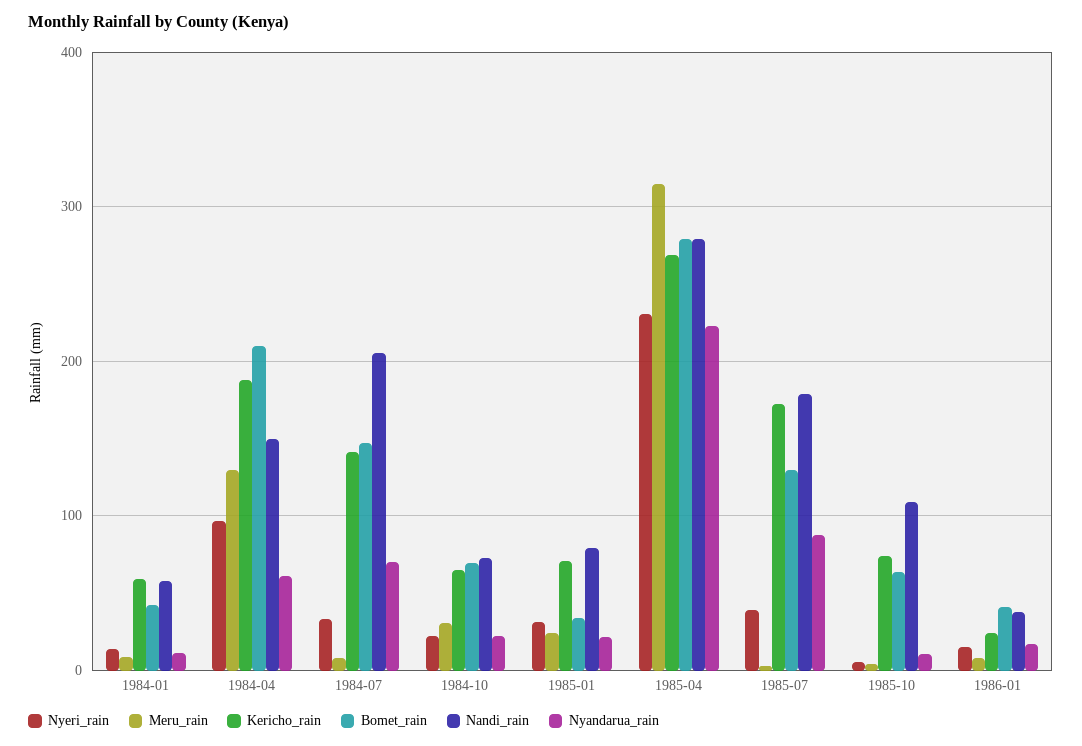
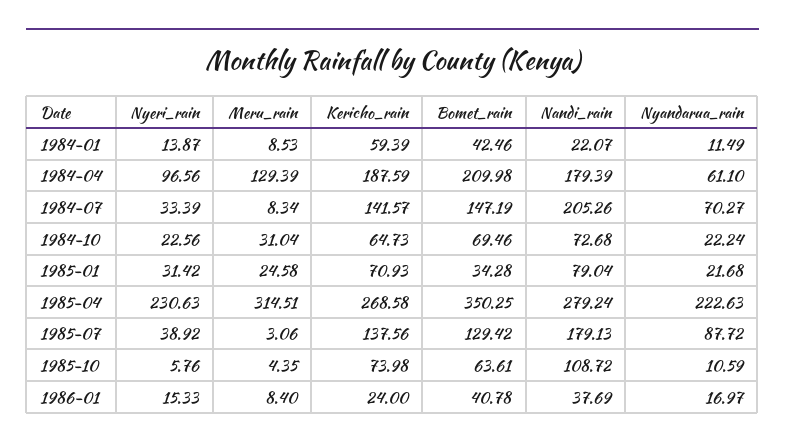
  {
    "Nyeri_rain": {
      "1984-01": 13.87,
      "1984-04": 96.56,
      "1984-07": 33.39,
      "1984-10": 22.56,
      "1985-01": 31.42,
      "1985-04": 230.63,
      "1985-07": 38.92,
      "1985-10": 5.76,
      "1986-01": 15.33
    },
    "Meru_rain": {
      "1984-01": 8.53,
      "1984-04": 129.39,
      "1984-07": 8.34,
      "1984-10": 31.04,
      "1985-01": 24.58,
      "1985-04": 314.51,
      "1985-07": 3.06,
      "1985-10": 4.35,
      "1986-01": 8.4
    },
    "Kericho_rain": {
      "1984-01": 59.39,
      "1984-04": 187.59,
      "1984-07": 141.57,
      "1984-10": 64.73,
      "1985-01": 70.93,
      "1985-04": 268.58,
-     "1985-07": 170,
+     "1985-07": 137.56,
      "1985-10": 73.98,
      "1986-01": 24
    },
    "Bomet_rain": {
      "1984-01": 42.46,
      "1984-04": 209.98,
      "1984-07": 147.19,
      "1984-10": 69.46,
      "1985-01": 34.28,
-     "1985-04": 280,
+     "1985-04": 350.25,
      "1985-07": 129.42,
      "1985-10": 63.61,
      "1986-01": 40.78
    },
    "Nandi_rain": {
-     "1984-01": 60,
+     "1984-01": 22.07,
-     "1984-04": 150,
+     "1984-04": 179.39,
      "1984-07": 205.26,
      "1984-10": 72.68,
      "1985-01": 79.04,
      "1985-04": 279.24,
      "1985-07": 179.13,
      "1985-10": 108.72,
      "1986-01": 37.69
    },
    "Nyandarua_rain": {
      "1984-01": 11.49,
      "1984-04": 61.1,
      "1984-07": 70.27,
      "1984-10": 22.24,
      "1985-01": 21.68,
      "1985-04": 222.63,
      "1985-07": 87.72,
      "1985-10": 10.59,
      "1986-01": 16.97
    }
  }

